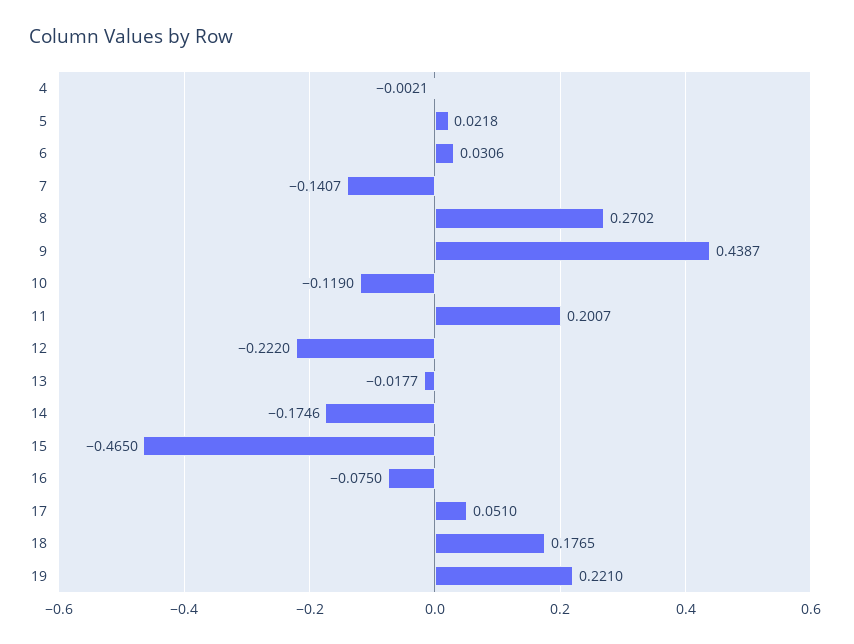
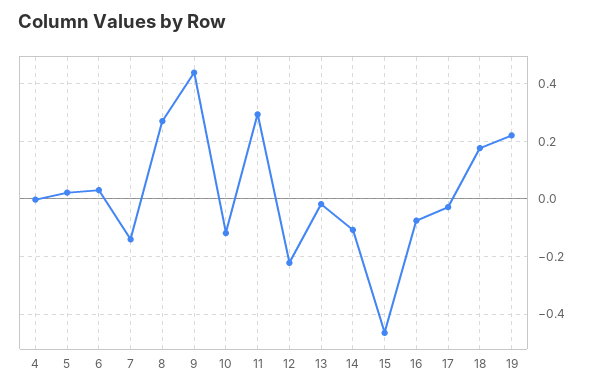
  {
    "4": -0.0021,
    "5": 0.0218,
    "6": 0.0306,
    "7": -0.1407,
    "8": 0.2702,
    "9": 0.4387,
    "10": -0.119,
-   "11": 0.2007,
+   "11": 0.3,
    "12": -0.222,
    "13": -0.0177,
-   "14": -0.1746,
+   "14": -0.1,
    "15": -0.465,
    "16": -0.075,
-   "17": 0.051,
+   "17": -0.025,
    "18": 0.1765,
    "19": 0.221
  }

